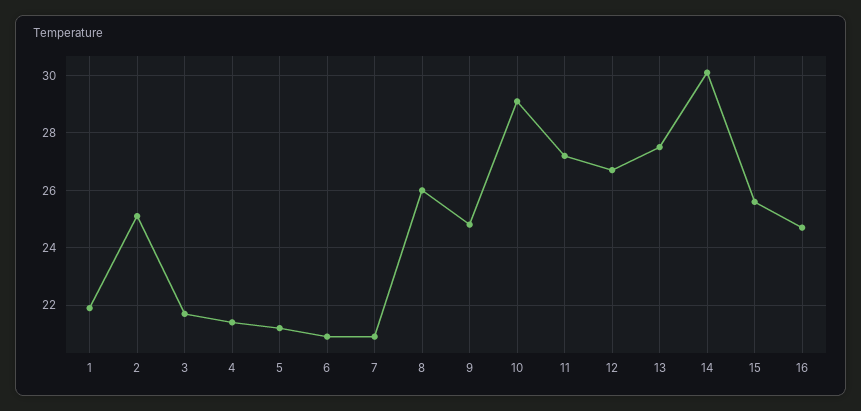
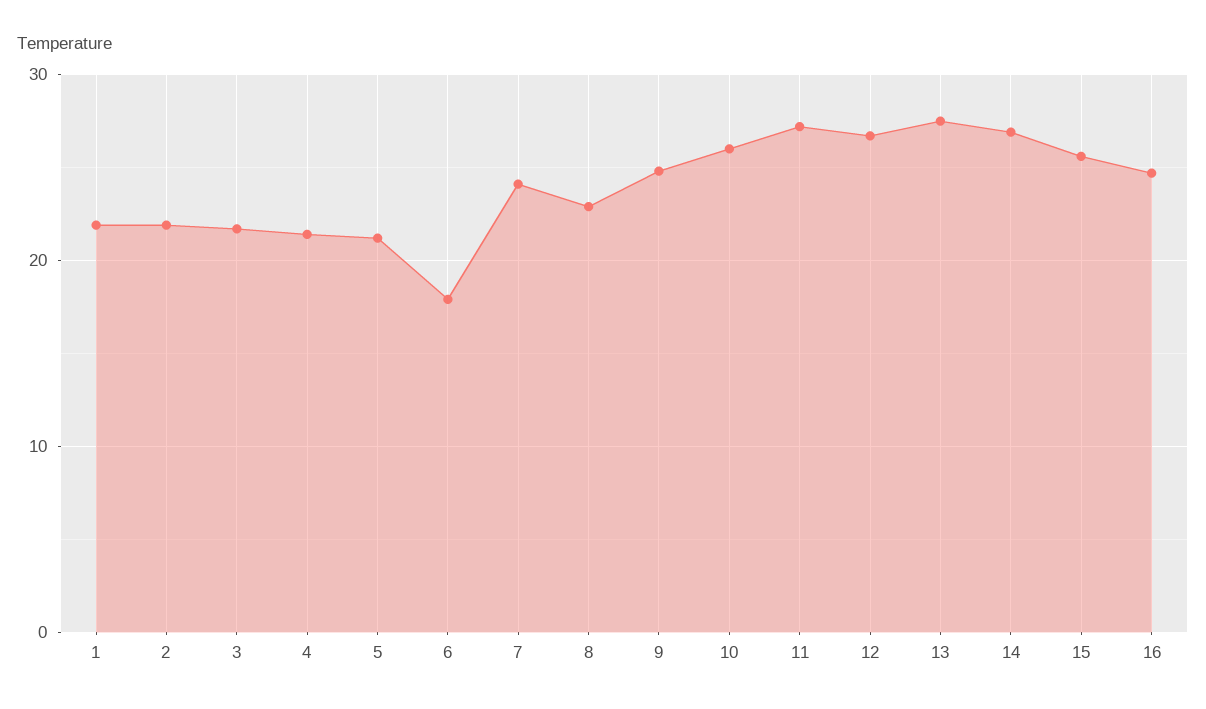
  {
    "1": 22,
-   "2": 25,
+   "2": 22,
    "3": 21.5,
    "4": 21.5,
    "5": 21,
-   "6": 21,
+   "6": 18,
-   "7": 21,
+   "7": 24,
-   "8": 26,
+   "8": 23,
    "9": 25,
-   "10": 29,
+   "10": 26,
    "11": 27,
    "12": 26.5,
    "13": 27.5,
-   "14": 30,
+   "14": 27,
    "15": 25.5,
    "16": 24.5
  }

